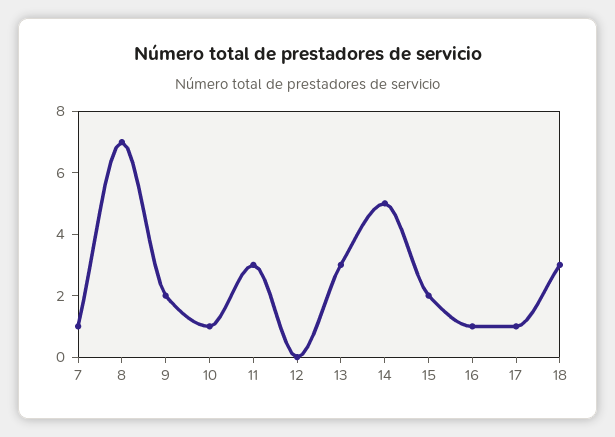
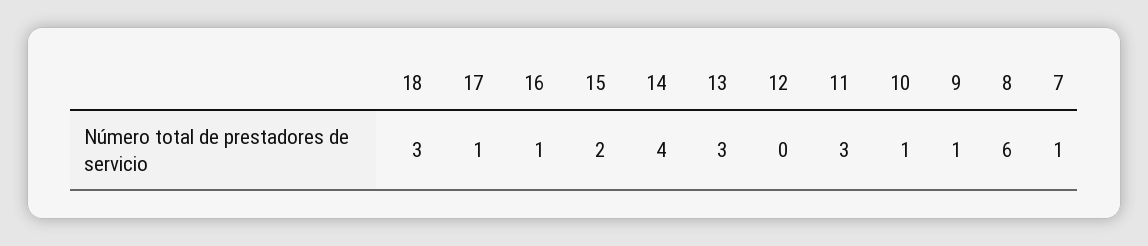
  {
    "7": 1,
-   "8": 7,
+   "8": 6,
-   "9": 2,
+   "9": 1,
    "10": 1,
    "11": 3,
    "12": 0,
    "13": 3,
-   "14": 5,
+   "14": 4,
    "15": 2,
    "16": 1,
    "17": 1,
    "18": 3
  }

